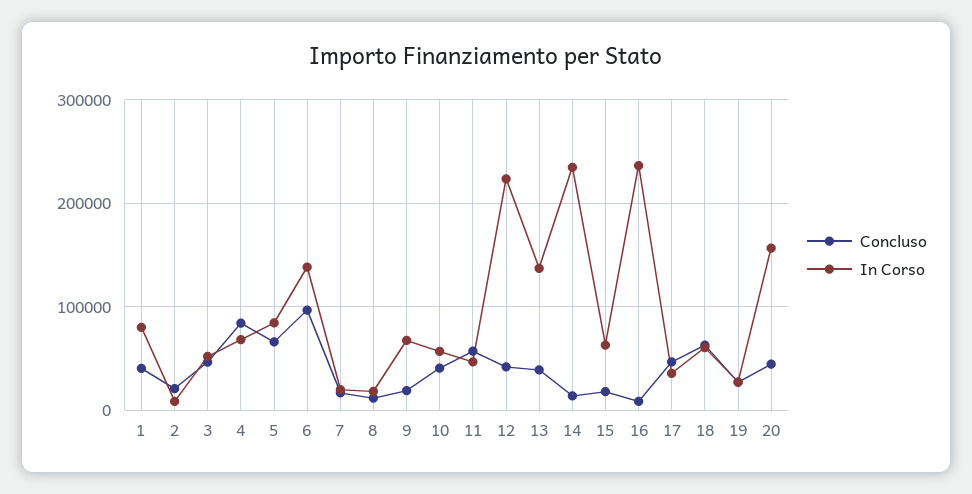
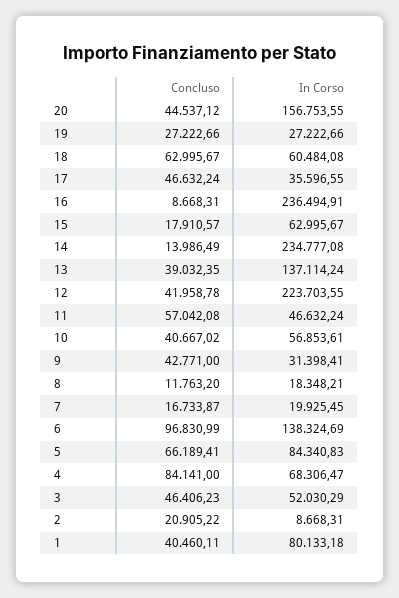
  {
    "Concluso": {
      "1": 40460.11,
      "2": 20905.22,
      "3": 46406.23,
      "4": 84141,
      "5": 66189.41,
      "6": 96830.99,
      "7": 16733.87,
      "8": 11763.2,
-     "9": 20000,
+     "9": 42771,
      "10": 40667.02,
      "11": 57042.08,
      "12": 41958.78,
      "13": 39032.35,
      "14": 13986.49,
      "15": 17910.57,
      "16": 8668.31,
      "17": 46632.24,
      "18": 62995.67,
      "19": 27222.66,
      "20": 44537.12
    },
    "In Corso": {
      "1": 80133.18,
      "2": 8668.31,
      "3": 52030.29,
      "4": 68306.47,
      "5": 84340.83,
      "6": 138324.69,
      "7": 19925.45,
      "8": 18348.21,
-     "9": 70000,
+     "9": 31398.41,
      "10": 56853.61,
      "11": 46632.24,
      "12": 223703.55,
      "13": 137114.24,
      "14": 234777.08,
      "15": 62995.67,
      "16": 236494.91,
      "17": 35596.55,
      "18": 60484.08,
      "19": 27222.66,
      "20": 156753.55
    }
  }

